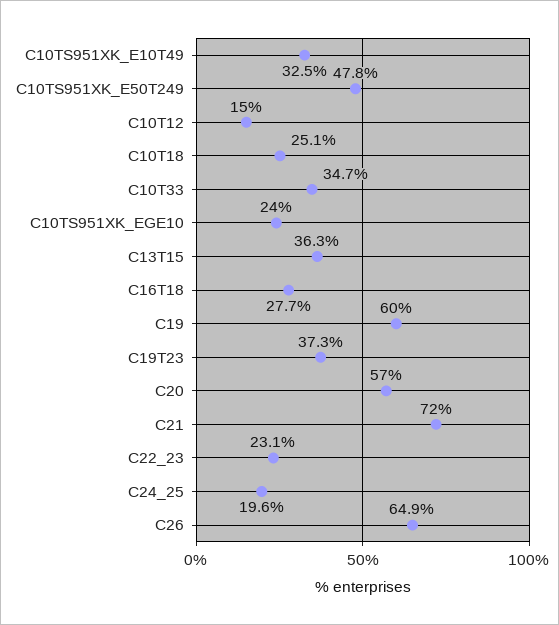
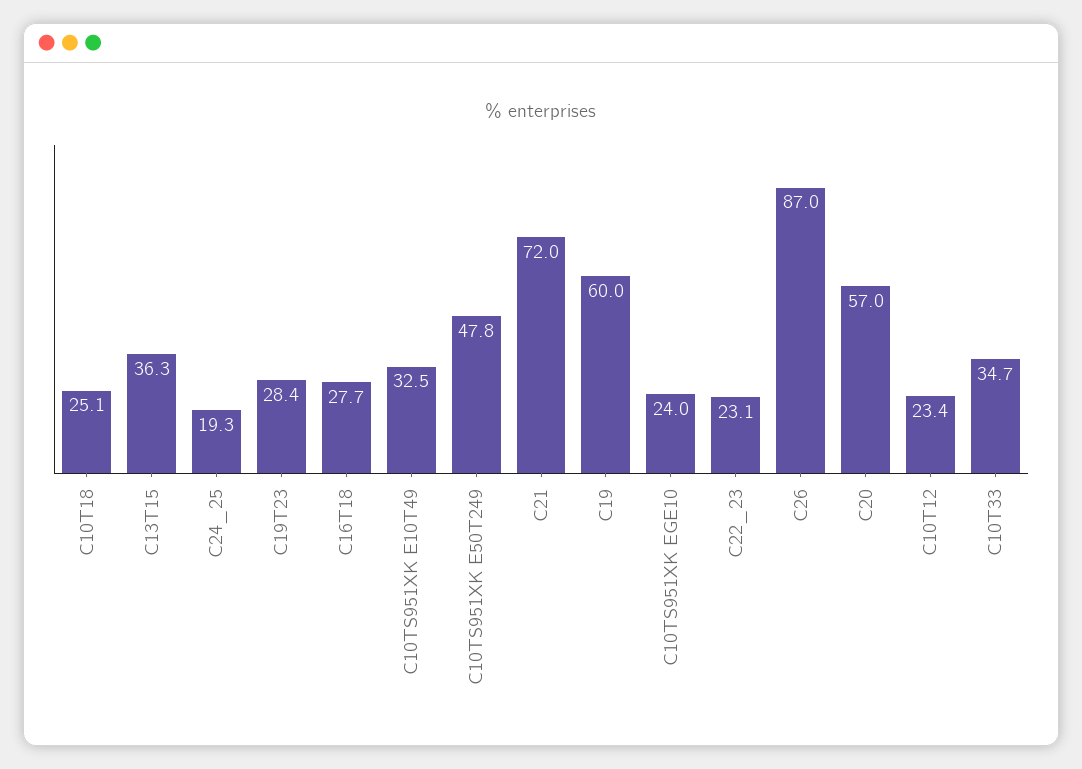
  {
    "C10TS951XK_E10T49": 32.5,
    "C10TS951XK_E50T249": 47.8,
-   "C10T12": 15,
+   "C10T12": 23.4,
    "C10T18": 25.1,
    "C10T33": 34.7,
    "C10TS951XK_EGE10": 24,
    "C13T15": 36.3,
    "C16T18": 27.7,
    "C19": 60,
-   "C19T23": 37.3,
+   "C19T23": 28.4,
    "C20": 57,
    "C21": 72,
    "C22_23": 23.1,
-   "C24_25": 19.6,
+   "C24_25": 19.3,
-   "C26": 64.9
+   "C26": 87
  }

